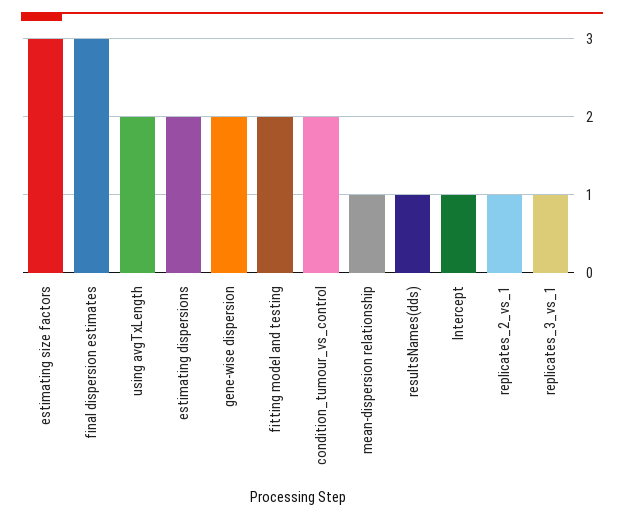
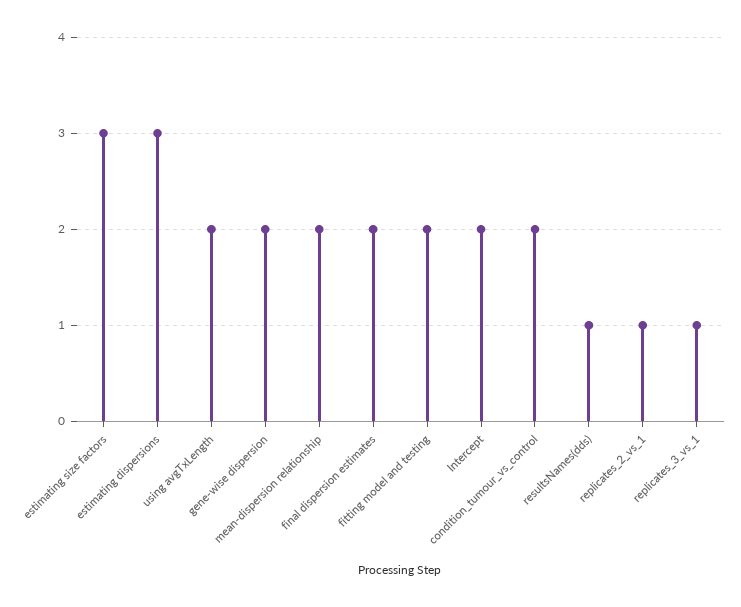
  {
    "estimating size factors": 3,
-   "final dispersion estimates": 3,
+   "final dispersion estimates": 2,
    "using avgTxLength": 2,
-   "estimating dispersions": 2,
+   "estimating dispersions": 3,
    "gene-wise dispersion": 2,
    "fitting model and testing": 2,
    "condition_tumour_vs_control": 2,
-   "mean-dispersion relationship": 1,
+   "mean-dispersion relationship": 2,
    "resultsNames(dds)": 1,
-   "Intercept": 1,
+   "Intercept": 2,
    "replicates_2_vs_1": 1,
    "replicates_3_vs_1": 1
  }

